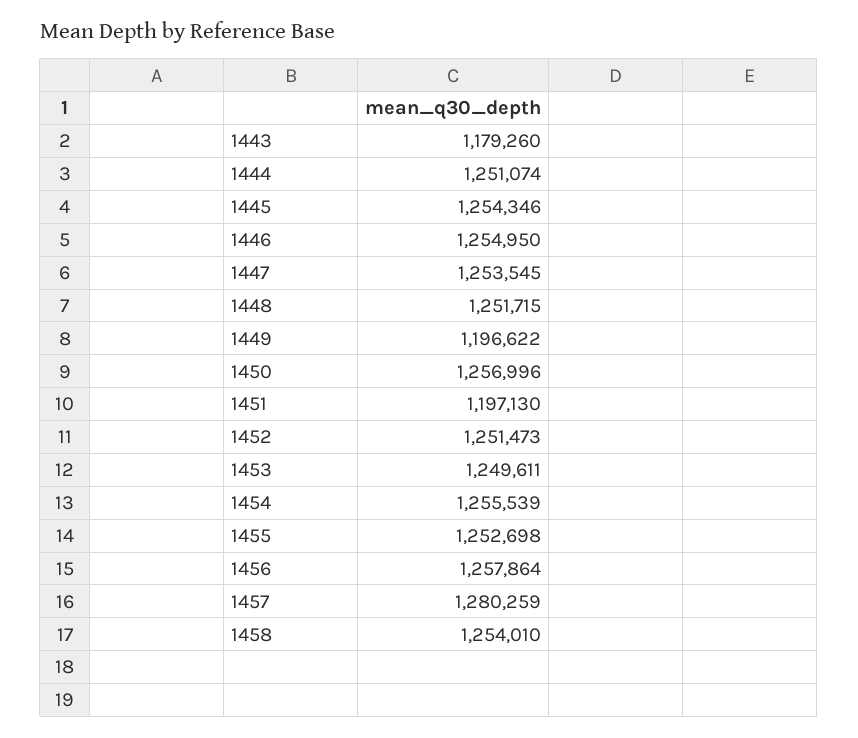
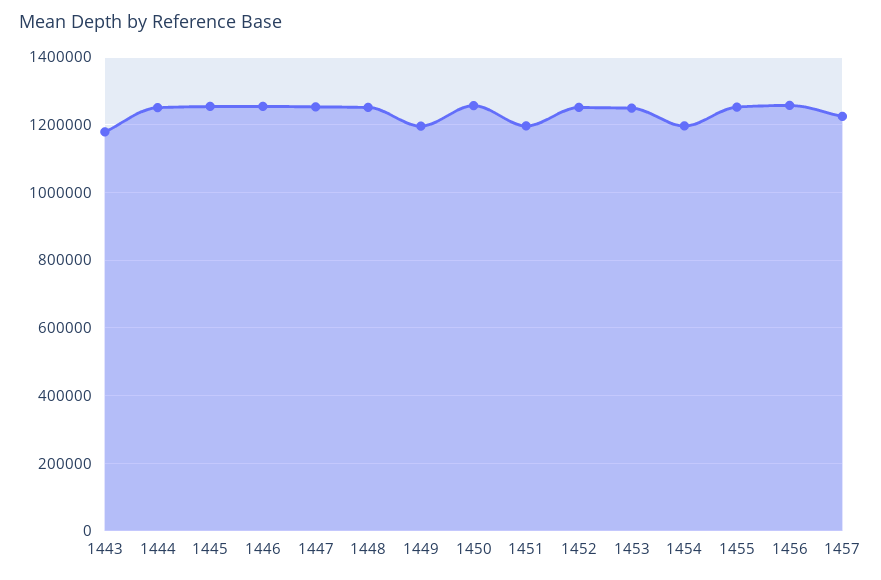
  {
    "1443": 1179260,
    "1444": 1251074,
    "1445": 1254346,
    "1446": 1254950,
    "1447": 1253545,
    "1448": 1251715,
    "1449": 1196622,
    "1450": 1256996,
    "1451": 1197130,
    "1452": 1251473,
    "1453": 1249611,
-   "1454": 1255539,
+   "1454": 1200000,
    "1455": 1252698,
    "1456": 1257864,
-   "1457": 1280259,
+   "1457": 1220000
-   "1458": 1254010
  }

